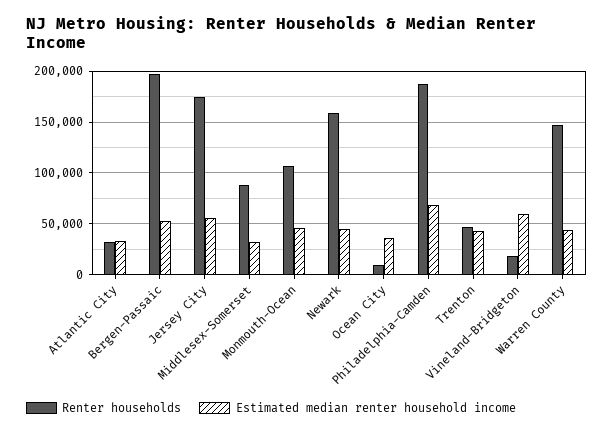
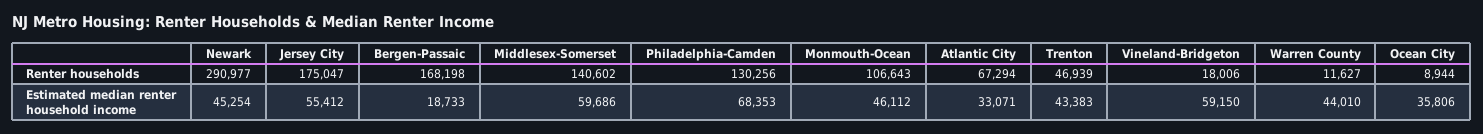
  {
    "Renter households": {
-     "Atlantic City": 30000,
+     "Atlantic City": 67294,
-     "Bergen-Passaic": 200000,
+     "Bergen-Passaic": 168198,
      "Jersey City": 175047,
-     "Middlesex-Somerset": 90000,
+     "Middlesex-Somerset": 140602,
      "Monmouth-Ocean": 106643,
-     "Newark": 160000,
+     "Newark": 290977,
      "Ocean City": 8944,
-     "Philadelphia-Camden": 190000,
+     "Philadelphia-Camden": 130256,
      "Trenton": 46939,
      "Vineland-Bridgeton": 18006,
-     "Warren County": 150000
+     "Warren County": 11627
    },
    "Estimated median renter household income": {
      "Atlantic City": 33071,
-     "Bergen-Passaic": 50000,
+     "Bergen-Passaic": 18733,
      "Jersey City": 55412,
-     "Middlesex-Somerset": 30000,
+     "Middlesex-Somerset": 59686,
      "Monmouth-Ocean": 46112,
      "Newark": 45254,
      "Ocean City": 35806,
      "Philadelphia-Camden": 68353,
      "Trenton": 43383,
      "Vineland-Bridgeton": 59150,
      "Warren County": 44010
    }
  }

